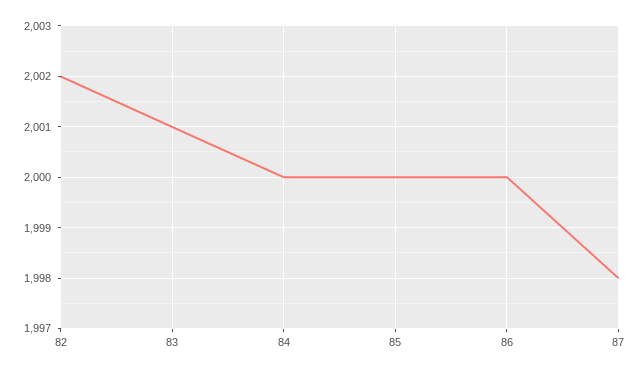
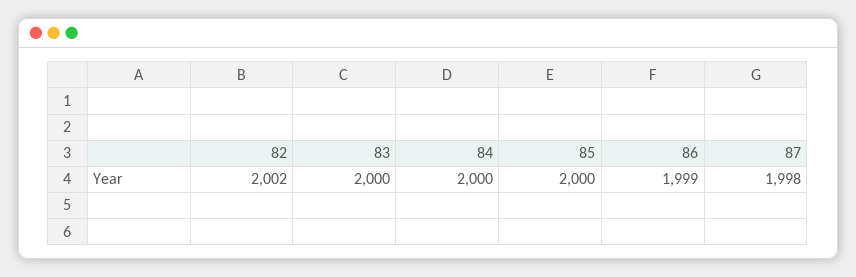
  {
    "82": 2002,
-   "83": 2001,
+   "83": 2000,
    "84": 2000,
    "85": 2000,
-   "86": 2000,
+   "86": 1999,
    "87": 1998
  }

